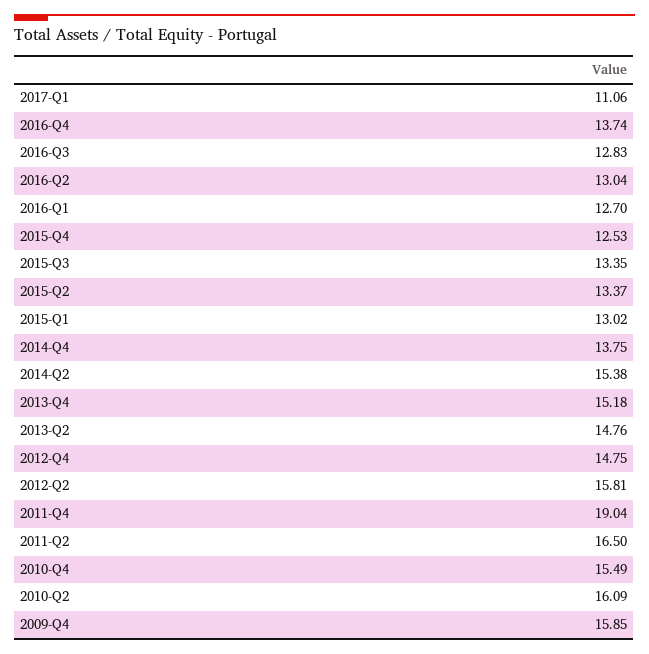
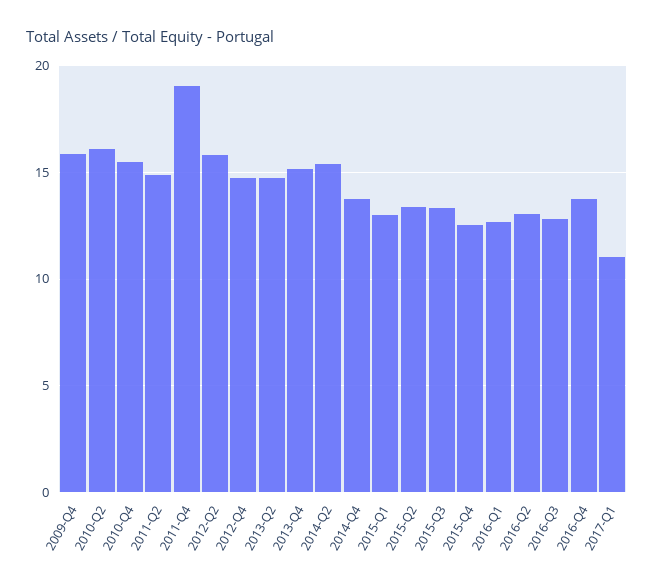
  {
    "2017-Q1": 11.06,
    "2016-Q4": 13.74,
    "2016-Q3": 12.83,
    "2016-Q2": 13.04,
    "2016-Q1": 12.7,
    "2015-Q4": 12.53,
    "2015-Q3": 13.35,
    "2015-Q2": 13.37,
    "2015-Q1": 13.02,
    "2014-Q4": 13.75,
    "2014-Q2": 15.38,
    "2013-Q4": 15.18,
    "2013-Q2": 14.76,
    "2012-Q4": 14.75,
    "2012-Q2": 15.81,
    "2011-Q4": 19.04,
-   "2011-Q2": 16.5,
+   "2011-Q2": 15,
    "2010-Q4": 15.49,
    "2010-Q2": 16.09,
    "2009-Q4": 15.85
  }

